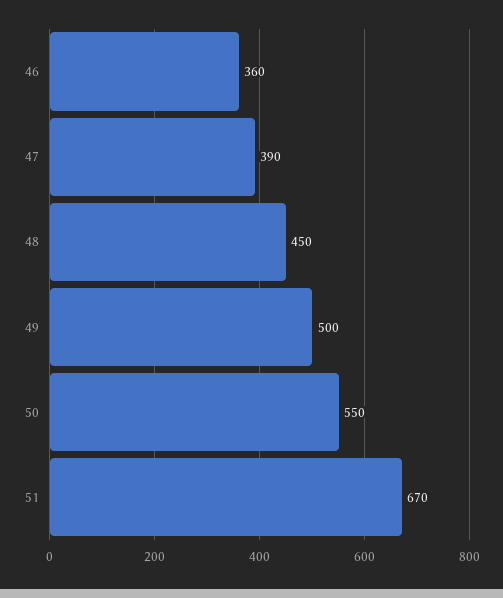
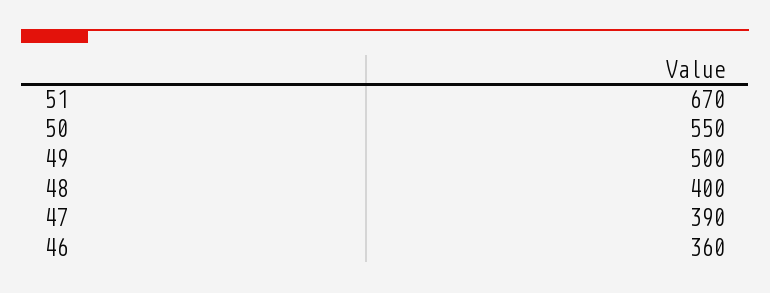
  {
    "46": 360,
    "47": 390,
-   "48": 450,
+   "48": 400,
    "49": 500,
    "50": 550,
    "51": 670
  }

